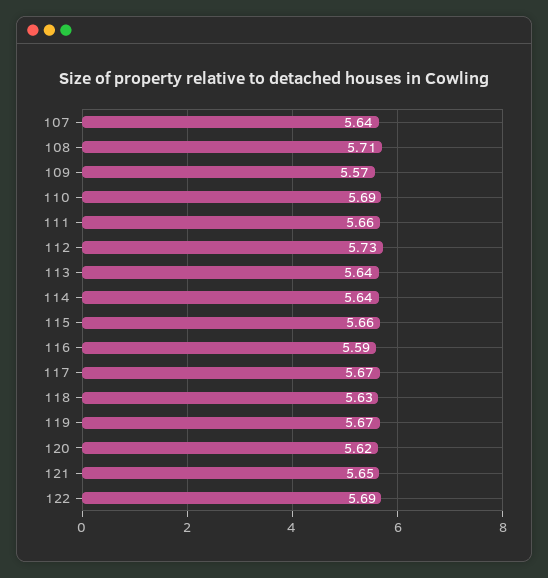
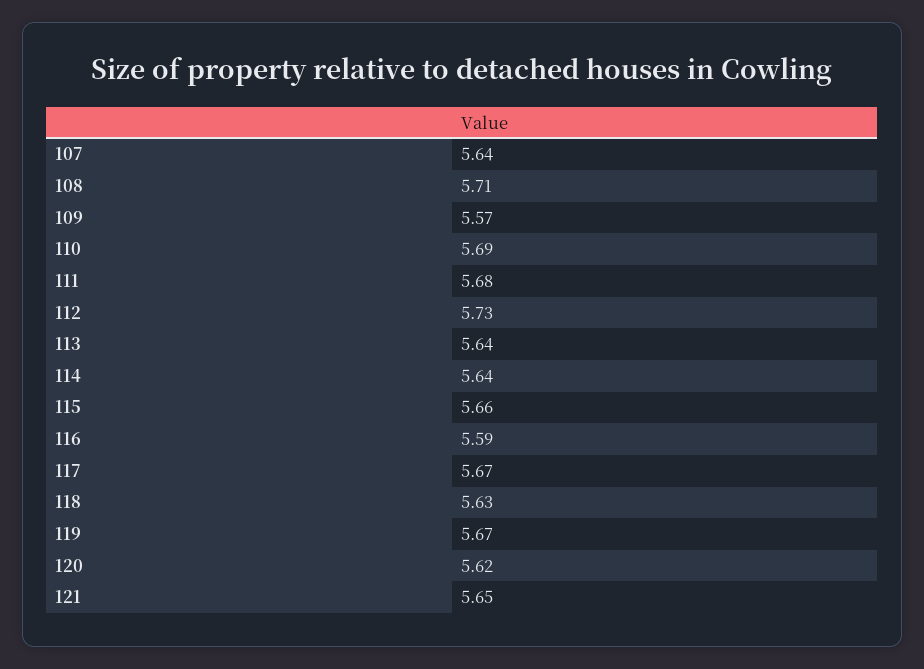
  {
    "107": 5.64,
    "108": 5.71,
    "109": 5.57,
    "110": 5.69,
-   "111": 5.66,
+   "111": 5.68,
    "112": 5.73,
    "113": 5.64,
    "114": 5.64,
    "115": 5.66,
    "116": 5.59,
    "117": 5.67,
    "118": 5.63,
    "119": 5.67,
    "120": 5.62,
-   "121": 5.65,
+   "121": 5.65
-   "122": 5.69
  }

